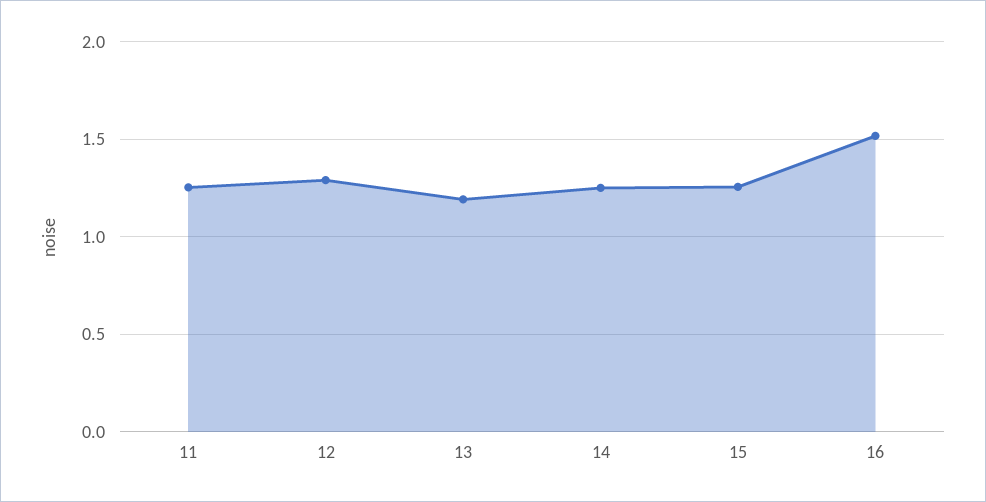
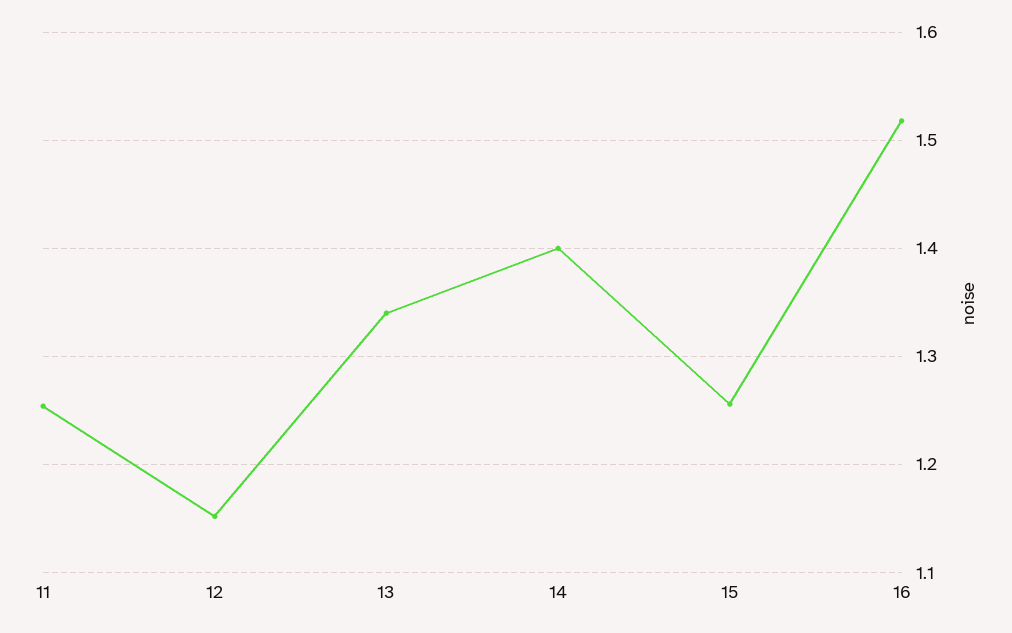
  {
    "11": 1.25,
-   "12": 1.3,
+   "12": 1.15,
-   "13": 1.2,
+   "13": 1.34,
-   "14": 1.25,
+   "14": 1.4,
    "15": 1.26,
    "16": 1.52
  }

